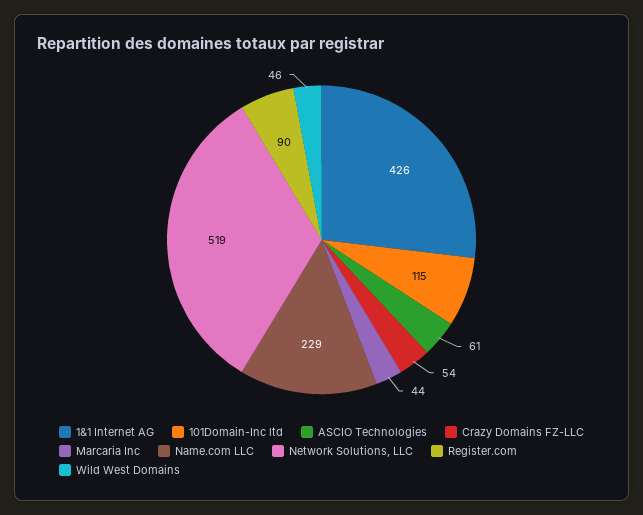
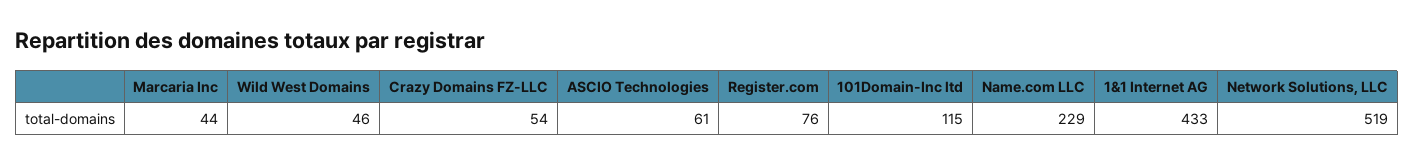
  {
-   "1&1 Internet AG": 426,
+   "1&1 Internet AG": 433,
    "101Domain-Inc ltd": 115,
    "ASCIO Technologies": 61,
    "Crazy Domains FZ-LLC": 54,
    "Marcaria Inc": 44,
    "Name.com LLC": 229,
    "Network Solutions, LLC": 519,
-   "Register.com": 90,
+   "Register.com": 76,
    "Wild West Domains": 46
  }

